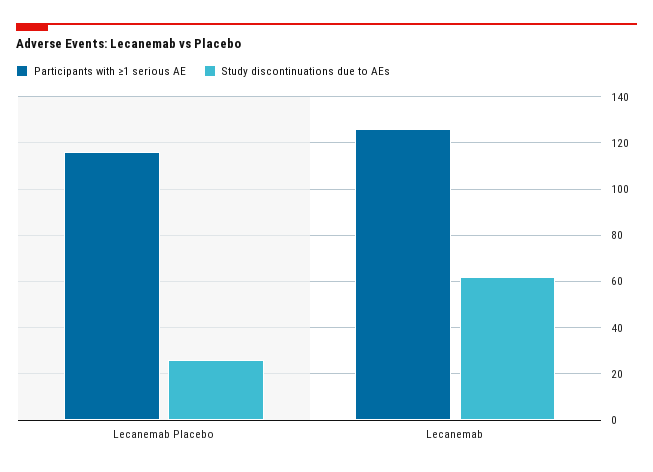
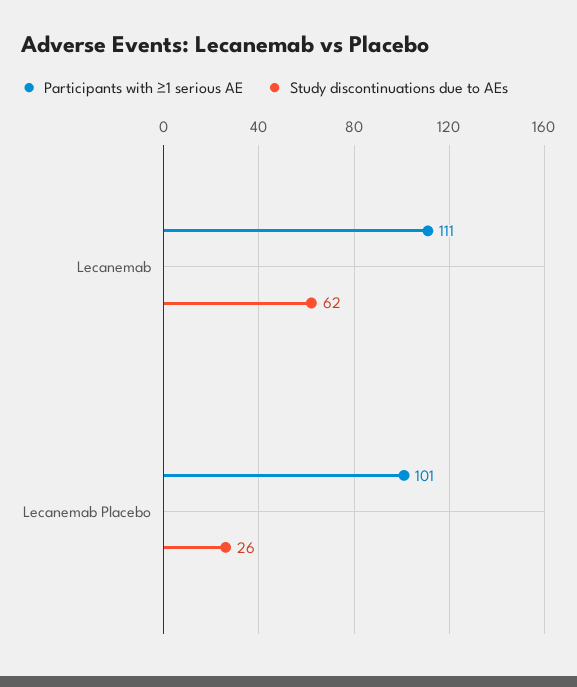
  {
    "Participants with ≥1 serious AE": {
-     "Lecanemab Placebo": 115,
+     "Lecanemab Placebo": 101,
-     "Lecanemab": 125
+     "Lecanemab": 111
    },
    "Study discontinuations due to AEs": {
      "Lecanemab Placebo": 26,
      "Lecanemab": 62
    }
  }

